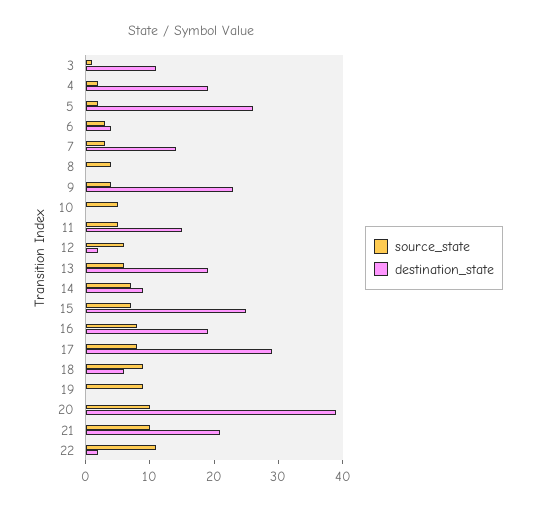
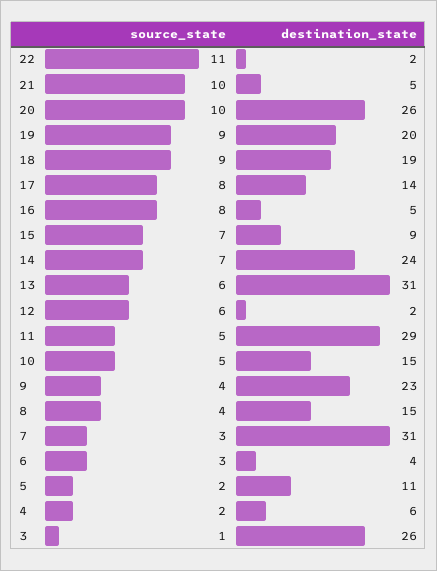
  {
    "source_state": {
      "3": 1,
      "4": 2,
      "5": 2,
      "6": 3,
      "7": 3,
      "8": 4,
      "9": 4,
      "10": 5,
      "11": 5,
      "12": 6,
      "13": 6,
      "14": 7,
      "15": 7,
      "16": 8,
      "17": 8,
      "18": 9,
      "19": 9,
      "20": 10,
      "21": 10,
      "22": 11
    },
    "destination_state": {
-     "3": 10,
+     "3": 26,
-     "4": 20,
+     "4": 6,
-     "5": 25,
+     "5": 11,
      "6": 4,
-     "7": 15,
+     "7": 31,
-     "8": 0,
+     "8": 15,
      "9": 23,
-     "10": 0,
+     "10": 15,
-     "11": 15,
+     "11": 29,
      "12": 2,
-     "13": 20,
+     "13": 31,
-     "14": 10,
+     "14": 24,
-     "15": 25,
+     "15": 9,
-     "16": 20,
+     "16": 5,
-     "17": 30,
+     "17": 14,
-     "18": 5,
+     "18": 19,
-     "19": 0,
+     "19": 20,
-     "20": 40,
+     "20": 26,
-     "21": 20,
+     "21": 5,
      "22": 2
    }
  }

